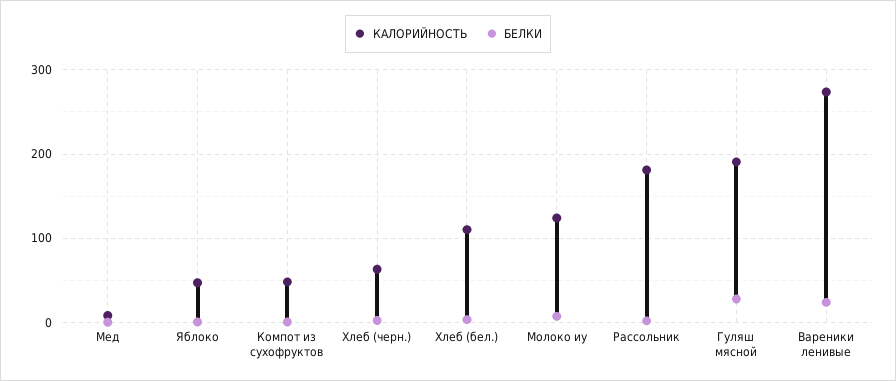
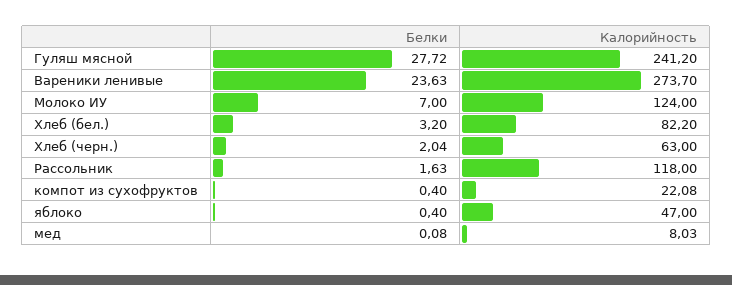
  {
    "КАЛОРИЙНОСТЬ": {
      "Мед": 8.03,
      "Яблоко": 47,
-     "Компот из сухофруктов": 50,
+     "Компот из сухофруктов": 22.08,
      "Хлеб (черн.)": 63,
-     "Хлеб (бел.)": 110,
+     "Хлеб (бел.)": 82.2,
      "Молоко иу": 124,
-     "Рассольник": 180,
+     "Рассольник": 118,
-     "Гуляш мясной": 190,
+     "Гуляш мясной": 241.2,
      "Вареники ленивые": 273.7
    },
    "БЕЛКИ": {
      "Мед": 0.08,
      "Яблоко": 0.4,
      "Компот из сухофруктов": 0.4,
      "Хлеб (черн.)": 2.04,
      "Хлеб (бел.)": 3.2,
      "Молоко иу": 7,
      "Рассольник": 1.63,
      "Гуляш мясной": 27.72,
      "Вареники ленивые": 23.63
    }
  }

